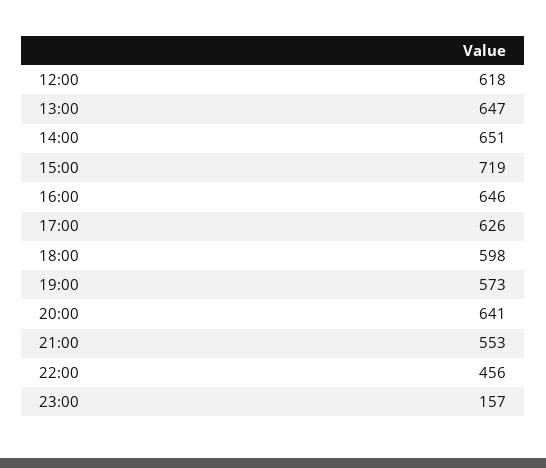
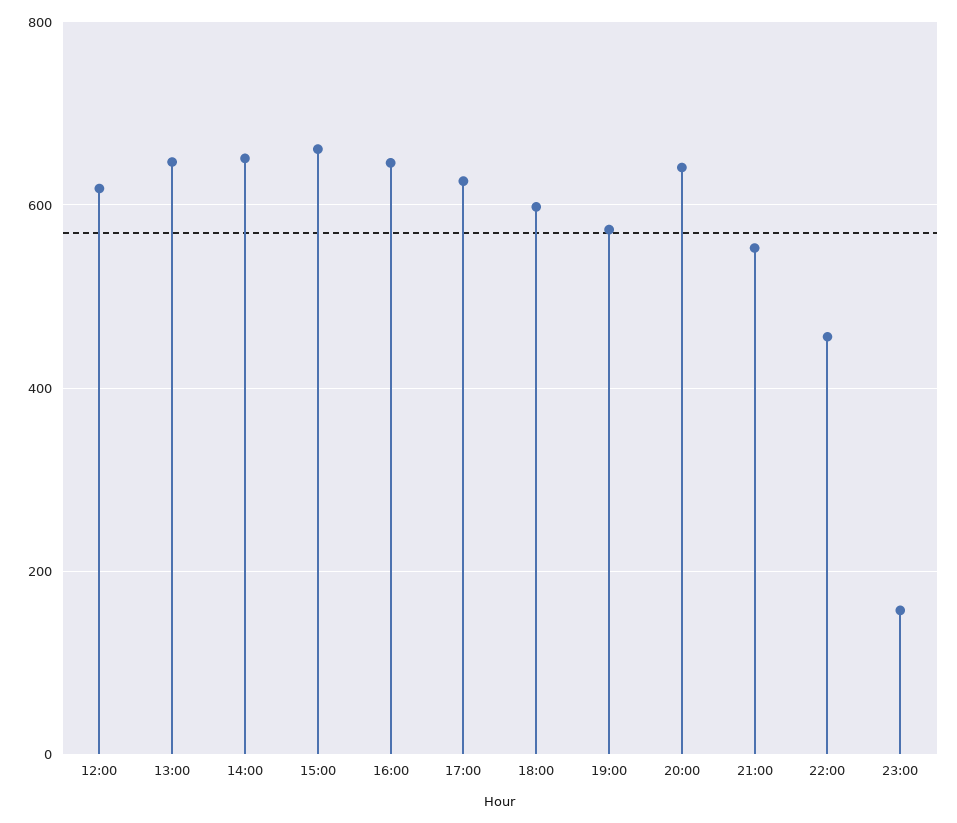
  {
    "12:00": 618,
    "13:00": 647,
    "14:00": 651,
-   "15:00": 719,
+   "15:00": 660,
    "16:00": 646,
    "17:00": 626,
    "18:00": 598,
    "19:00": 573,
    "20:00": 641,
    "21:00": 553,
    "22:00": 456,
    "23:00": 157
  }

